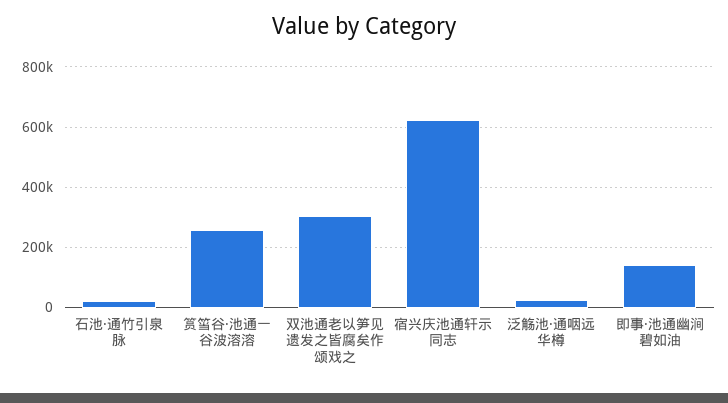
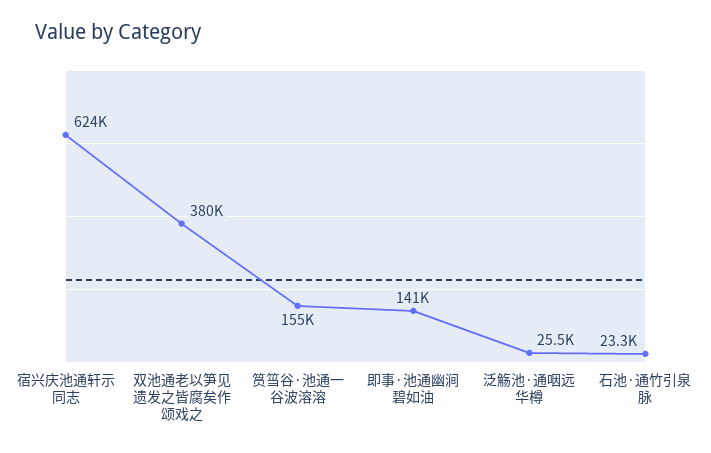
  {
    "石池·通竹引泉脉": 23300,
-   "筼筜谷·池通一谷波溶溶": 260000,
+   "筼筜谷·池通一谷波溶溶": 155000,
-   "双池通老以笋见遗发之皆腐矣作颂戏之": 300000,
+   "双池通老以笋见遗发之皆腐矣作颂戏之": 380000,
    "宿兴庆池通轩示同志": 624000,
    "泛觞池·通咽远华樽": 25500,
    "即事·池通幽涧碧如油": 141000
  }

